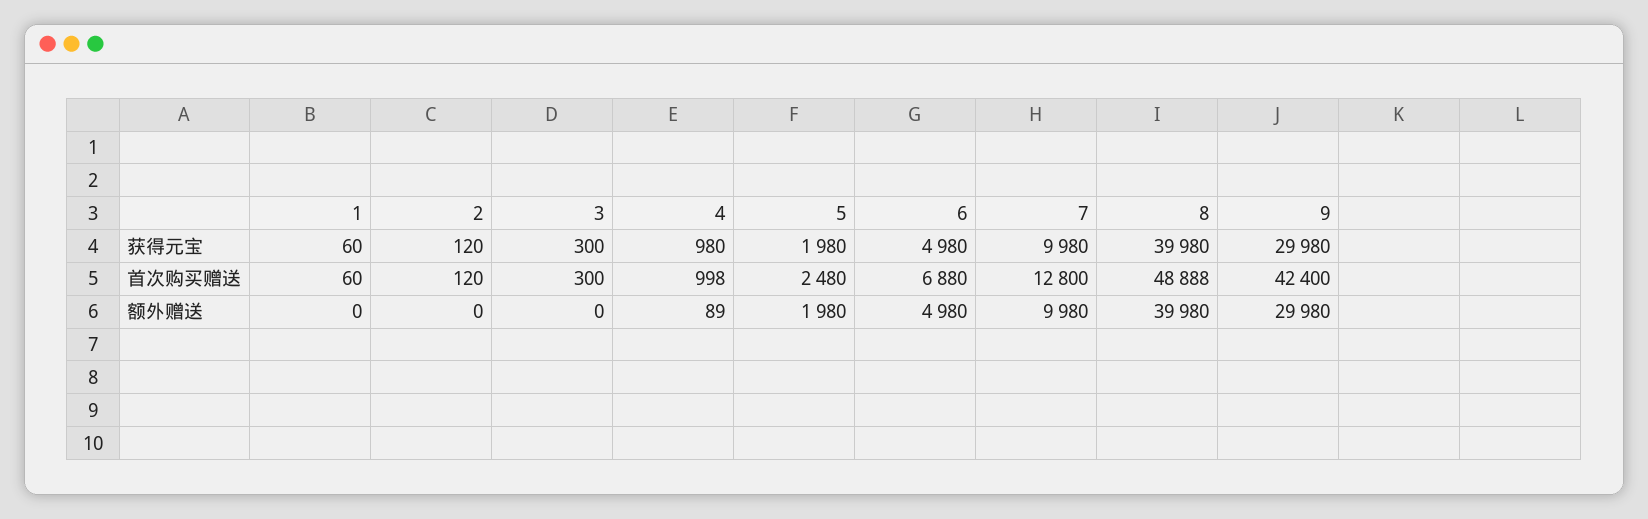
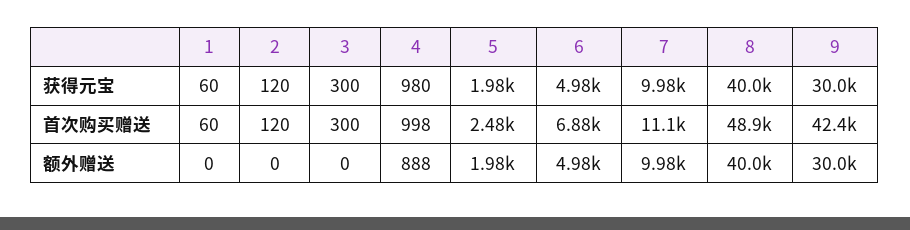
  {
    "1": {
      "获得元宝": 60,
      "首次购买赠送": 60,
      "额外赠送": 0
    },
    "2": {
      "获得元宝": 120,
      "首次购买赠送": 120,
      "额外赠送": 0
    },
    "3": {
      "获得元宝": 300,
      "首次购买赠送": 300,
      "额外赠送": 0
    },
    "4": {
      "获得元宝": 980,
      "首次购买赠送": 998,
-     "额外赠送": 89
+     "额外赠送": 888
    },
    "5": {
      "获得元宝": 1980,
      "首次购买赠送": 2480,
      "额外赠送": 1980
    },
    "6": {
      "获得元宝": 4980,
      "首次购买赠送": 6880,
      "额外赠送": 4980
    },
    "7": {
      "获得元宝": 9980,
-     "首次购买赠送": 12800,
+     "首次购买赠送": 11100,
      "额外赠送": 9980
    },
    "8": {
      "获得元宝": 39980,
      "首次购买赠送": 48888,
      "额外赠送": 39980
    },
    "9": {
      "获得元宝": 29980,
      "首次购买赠送": 42400,
      "额外赠送": 29980
    }
  }

